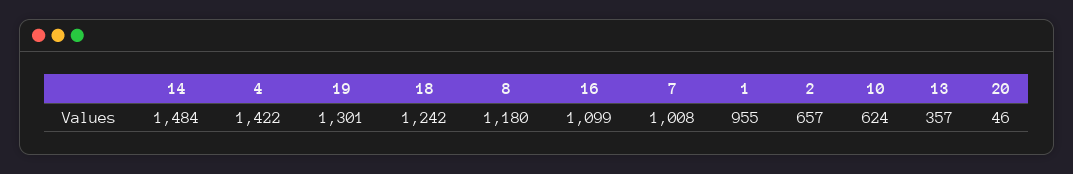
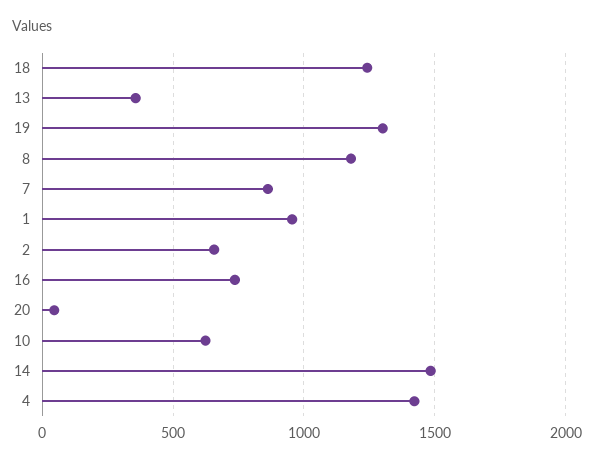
  {
    "14": 1484,
    "4": 1422,
    "19": 1301,
    "18": 1242,
    "8": 1180,
-   "16": 1099,
+   "16": 750,
-   "7": 1008,
+   "7": 850,
    "1": 955,
    "2": 657,
    "10": 624,
    "13": 357,
    "20": 46
  }

